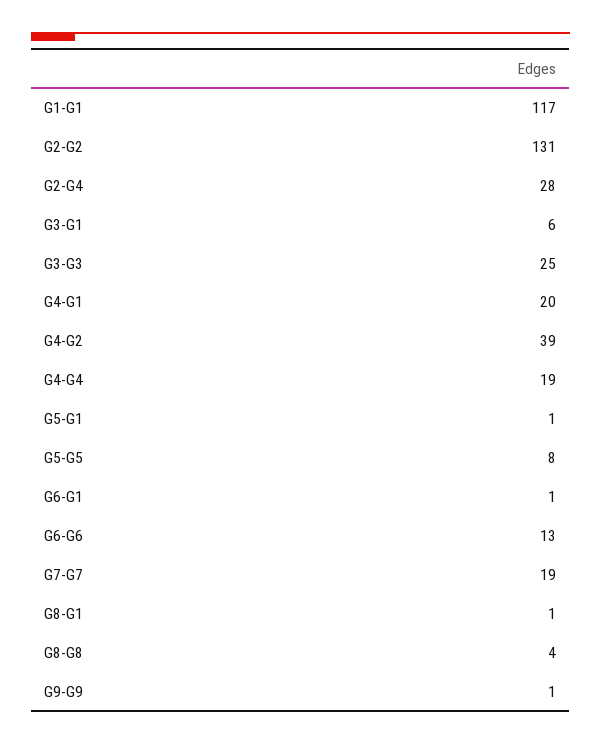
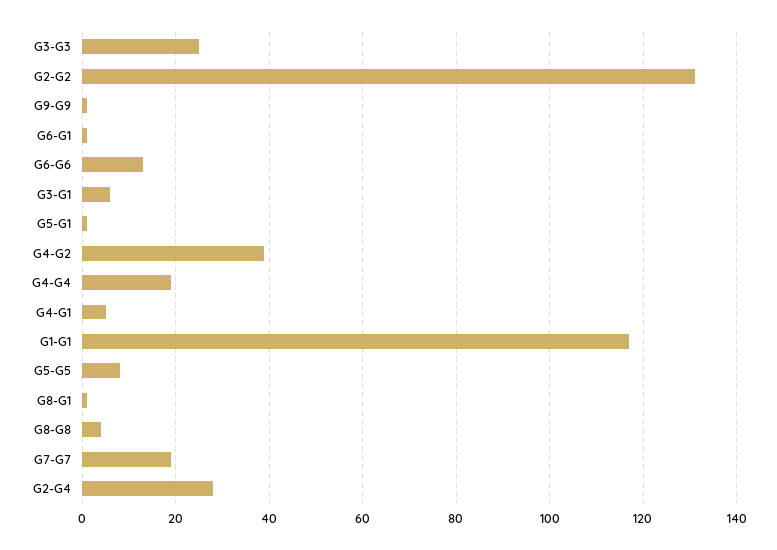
  {
    "G1-G1": 117,
    "G2-G2": 131,
    "G2-G4": 28,
    "G3-G1": 6,
    "G3-G3": 25,
-   "G4-G1": 20,
+   "G4-G1": 5,
    "G4-G2": 39,
    "G4-G4": 19,
    "G5-G1": 1,
    "G5-G5": 8,
    "G6-G1": 1,
    "G6-G6": 13,
    "G7-G7": 19,
    "G8-G1": 1,
    "G8-G8": 4,
    "G9-G9": 1
  }

